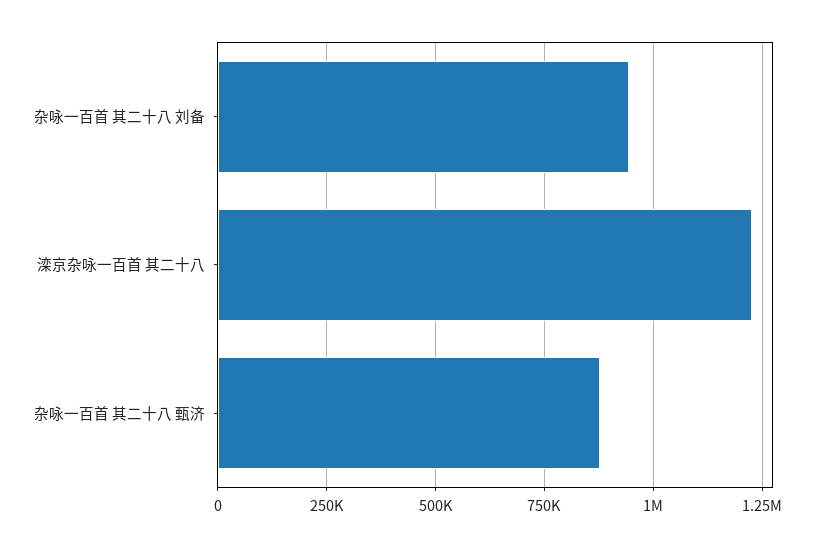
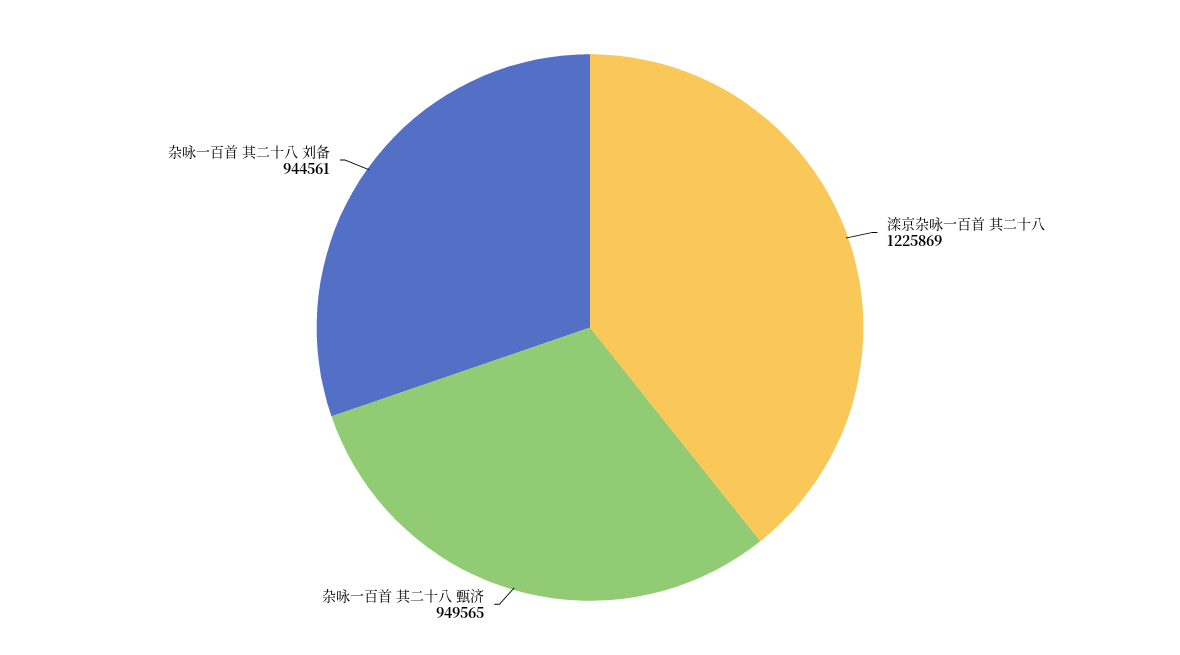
  {
    "杂咏一百首 其二十八 刘备": 944561,
    "滦京杂咏一百首 其二十八": 1225869,
-   "杂咏一百首 其二十八 甄济": 875000
+   "杂咏一百首 其二十八 甄济": 949565
  }

